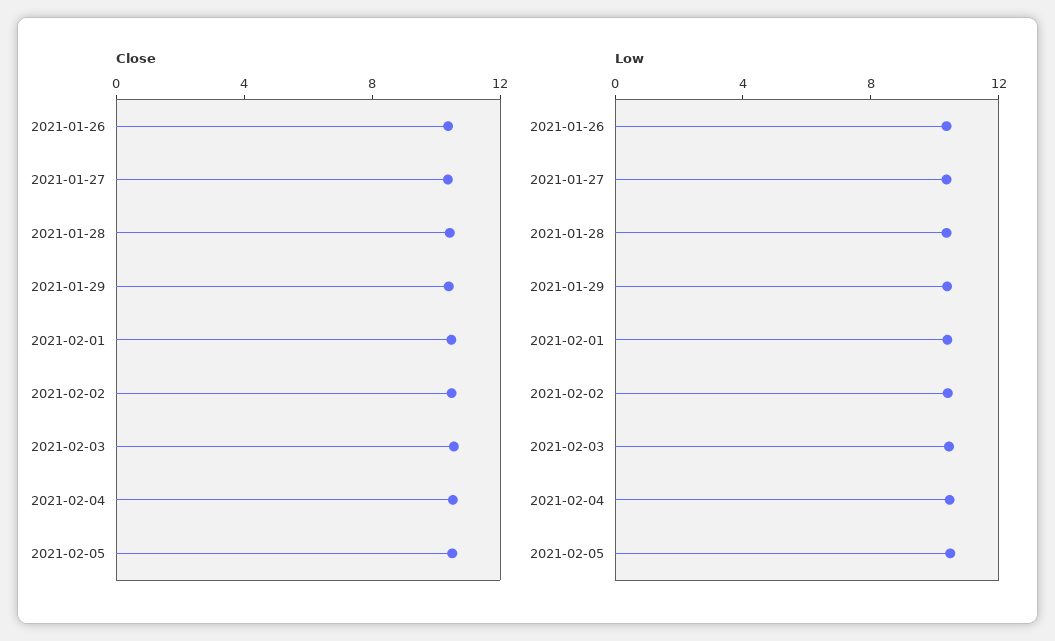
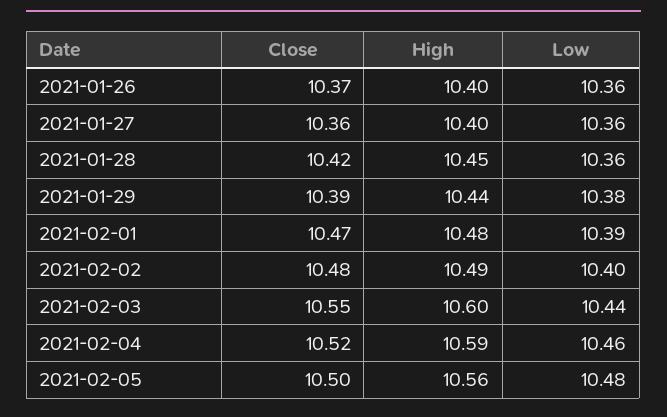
  {
    "Close": {
      "2021-01-26": 10.37,
      "2021-01-27": 10.36,
      "2021-01-28": 10.42,
      "2021-01-29": 10.39,
      "2021-02-01": 10.47,
      "2021-02-02": 10.48,
      "2021-02-03": 10.55,
      "2021-02-04": 10.52,
      "2021-02-05": 10.5
    },
    "Low": {
      "2021-01-26": 10.36,
      "2021-01-27": 10.36,
      "2021-01-28": 10.36,
      "2021-01-29": 10.38,
      "2021-02-01": 10.39,
      "2021-02-02": 10.4,
      "2021-02-03": 10.44,
      "2021-02-04": 10.46,
      "2021-02-05": 10.48
-   }
+   },
+   "High": {
+     "2021-01-26": 10.4,
+     "2021-01-27": 10.4,
+     "2021-01-28": 10.45,
+     "2021-01-29": 10.44,
+     "2021-02-01": 10.48,
+     "2021-02-02": 10.49,
+     "2021-02-03": 10.6,
+     "2021-02-04": 10.59,
+     "2021-02-05": 10.56
+   }
  }

